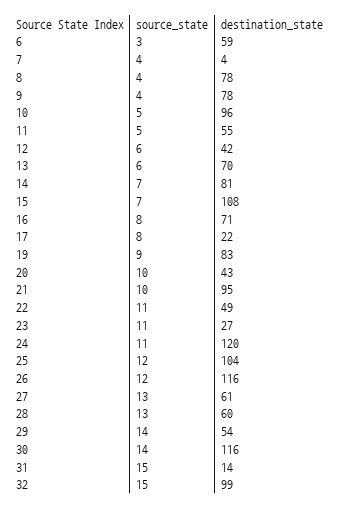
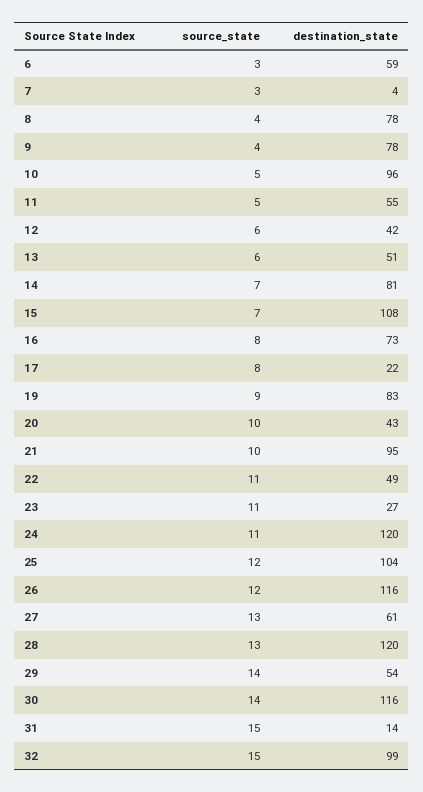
  {
    "source_state": {
      "6": 3,
-     "7": 4,
+     "7": 3,
      "8": 4,
      "9": 4,
      "10": 5,
      "11": 5,
      "12": 6,
      "13": 6,
      "14": 7,
      "15": 7,
      "16": 8,
      "17": 8,
      "19": 9,
      "20": 10,
      "21": 10,
      "22": 11,
      "23": 11,
      "24": 11,
      "25": 12,
      "26": 12,
      "27": 13,
      "28": 13,
      "29": 14,
      "30": 14,
      "31": 15,
      "32": 15
    },
    "destination_state": {
      "6": 59,
      "7": 4,
      "8": 78,
      "9": 78,
      "10": 96,
      "11": 55,
      "12": 42,
-     "13": 70,
+     "13": 51,
      "14": 81,
      "15": 108,
-     "16": 71,
+     "16": 73,
      "17": 22,
      "19": 83,
      "20": 43,
      "21": 95,
      "22": 49,
      "23": 27,
      "24": 120,
      "25": 104,
      "26": 116,
      "27": 61,
-     "28": 60,
+     "28": 120,
      "29": 54,
      "30": 116,
      "31": 14,
      "32": 99
    }
  }

